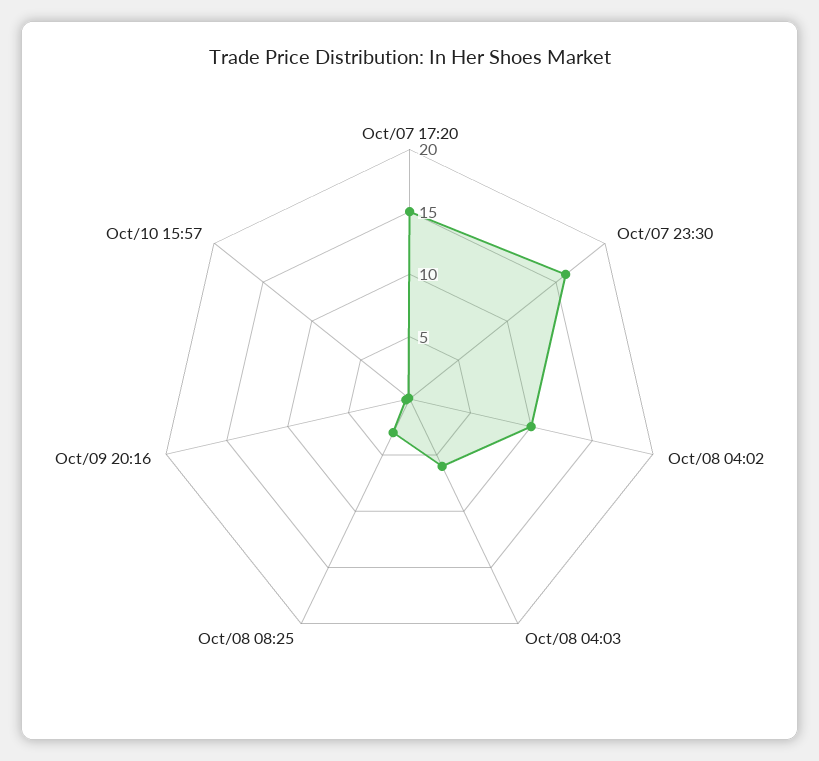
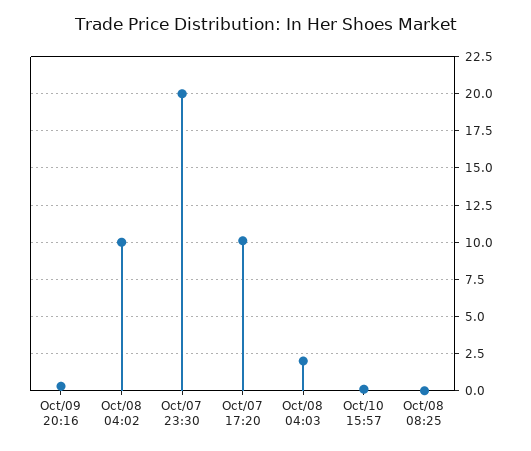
  {
-   "Oct/07 17:20": 15,
+   "Oct/07 17:20": 10,
-   "Oct/07 23:30": 16,
+   "Oct/07 23:30": 20,
    "Oct/08 04:02": 10,
-   "Oct/08 04:03": 6,
+   "Oct/08 04:03": 2,
-   "Oct/08 08:25": 3,
+   "Oct/08 08:25": 0,
    "Oct/09 20:16": 0.5,
    "Oct/10 15:57": 0
  }

